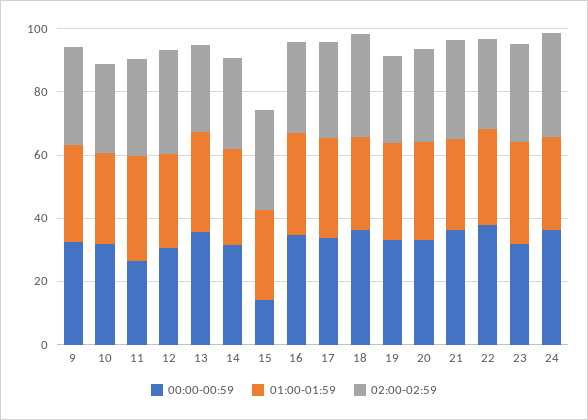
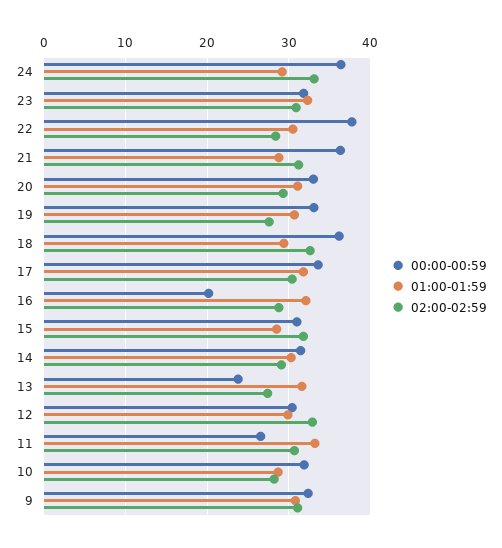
  {
    "00:00-00:59": {
      "9": 32,
      "10": 32,
      "11": 27,
      "12": 30,
-     "13": 35,
+     "13": 24,
      "14": 31,
-     "15": 15,
+     "15": 31,
-     "16": 35,
+     "16": 20,
      "17": 34,
      "18": 36,
      "19": 33,
      "20": 33,
      "21": 36,
      "22": 38,
      "23": 32,
      "24": 36
    },
    "01:00-01:59": {
      "9": 31,
      "10": 29,
      "11": 33,
      "12": 30,
      "13": 32,
      "14": 30,
      "15": 29,
      "16": 32,
      "17": 32,
      "18": 29,
      "19": 31,
      "20": 31,
      "21": 29,
      "22": 31,
      "23": 32,
      "24": 29
    },
    "02:00-02:59": {
      "9": 31,
      "10": 28,
      "11": 31,
      "12": 33,
      "13": 27,
      "14": 29,
      "15": 32,
      "16": 29,
      "17": 30,
      "18": 33,
      "19": 28,
      "20": 29,
      "21": 31,
      "22": 28,
      "23": 31,
      "24": 33
    }
  }

